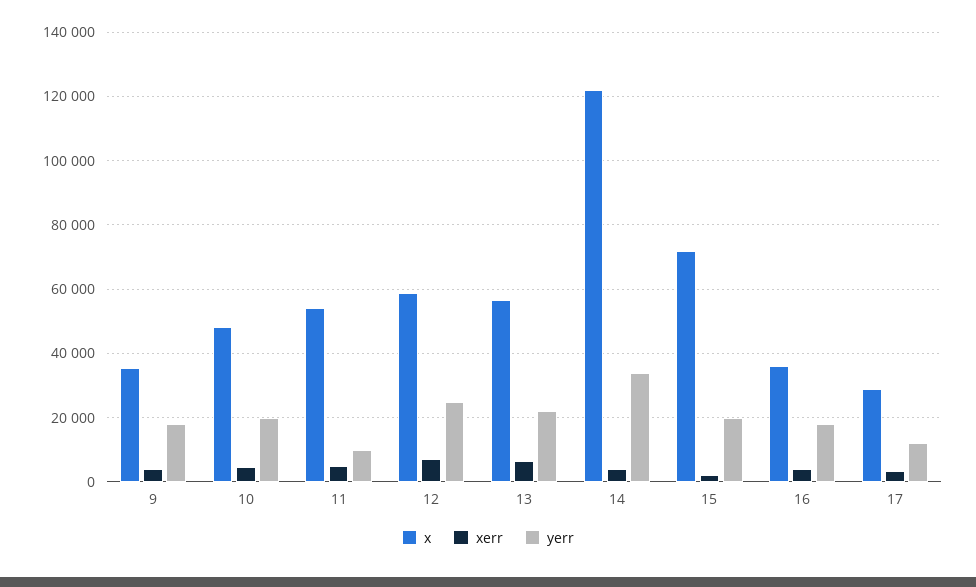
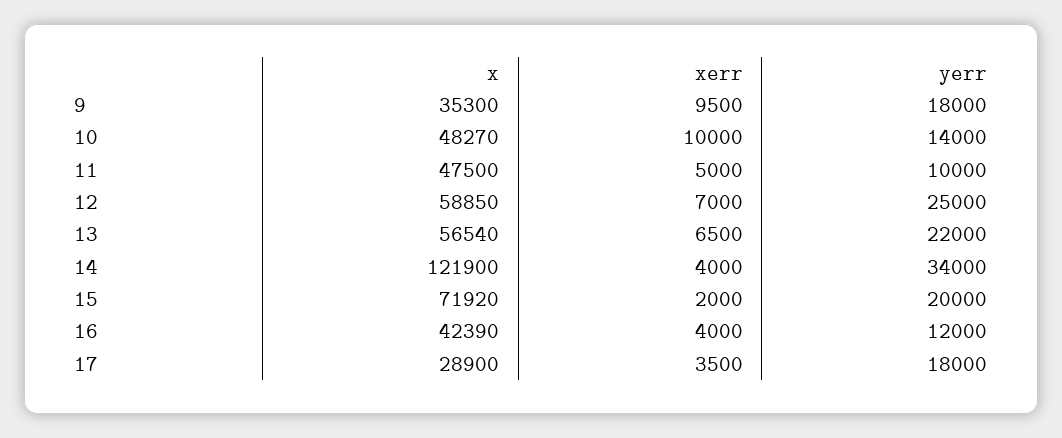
  {
    "x": {
      "9": 35300,
      "10": 48270,
-     "11": 54000,
+     "11": 47500,
      "12": 58850,
      "13": 56540,
      "14": 121900,
      "15": 71920,
-     "16": 36000,
+     "16": 42390,
      "17": 28900
    },
    "xerr": {
-     "9": 4000,
+     "9": 9500,
-     "10": 4000,
+     "10": 10000,
      "11": 5000,
      "12": 7000,
      "13": 6500,
      "14": 4000,
      "15": 2000,
      "16": 4000,
      "17": 3500
    },
    "yerr": {
      "9": 18000,
-     "10": 20000,
+     "10": 14000,
      "11": 10000,
      "12": 25000,
      "13": 22000,
      "14": 34000,
      "15": 20000,
-     "16": 18000,
+     "16": 12000,
-     "17": 12000
+     "17": 18000
    }
  }

